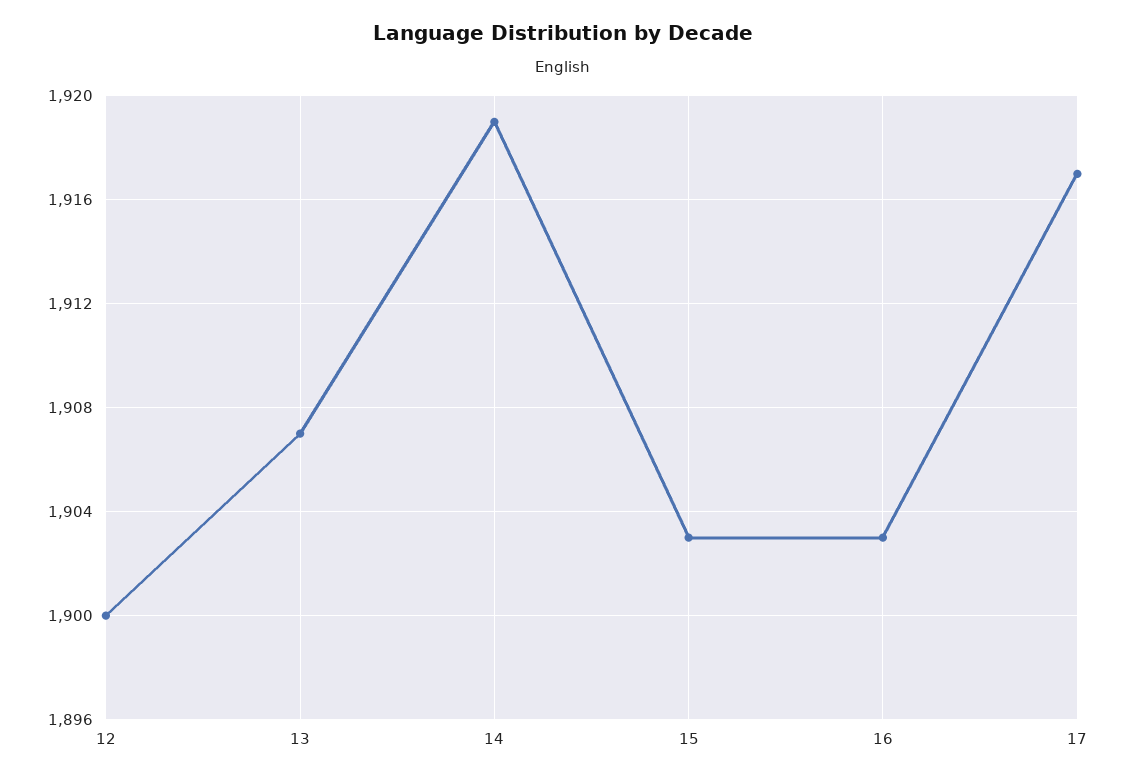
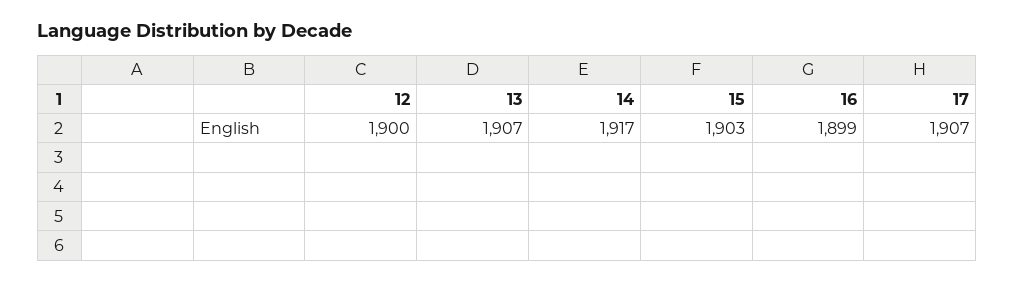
  {
    "12": 1900,
    "13": 1907,
-   "14": 1919,
+   "14": 1917,
    "15": 1903,
-   "16": 1903,
+   "16": 1899,
-   "17": 1917
+   "17": 1907
  }

